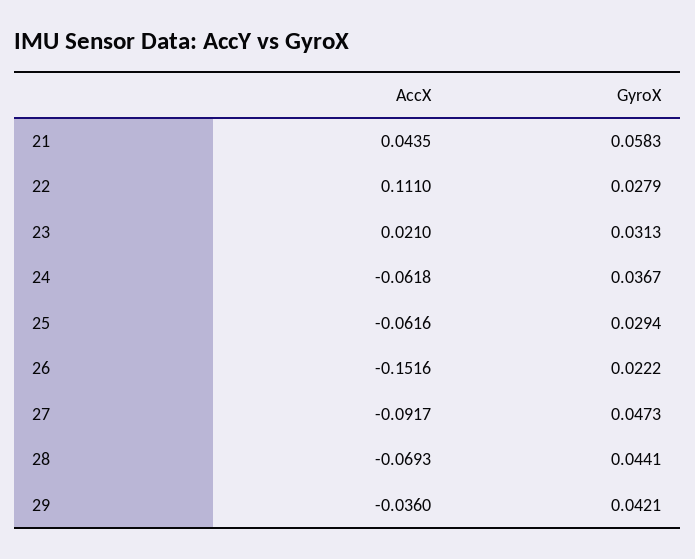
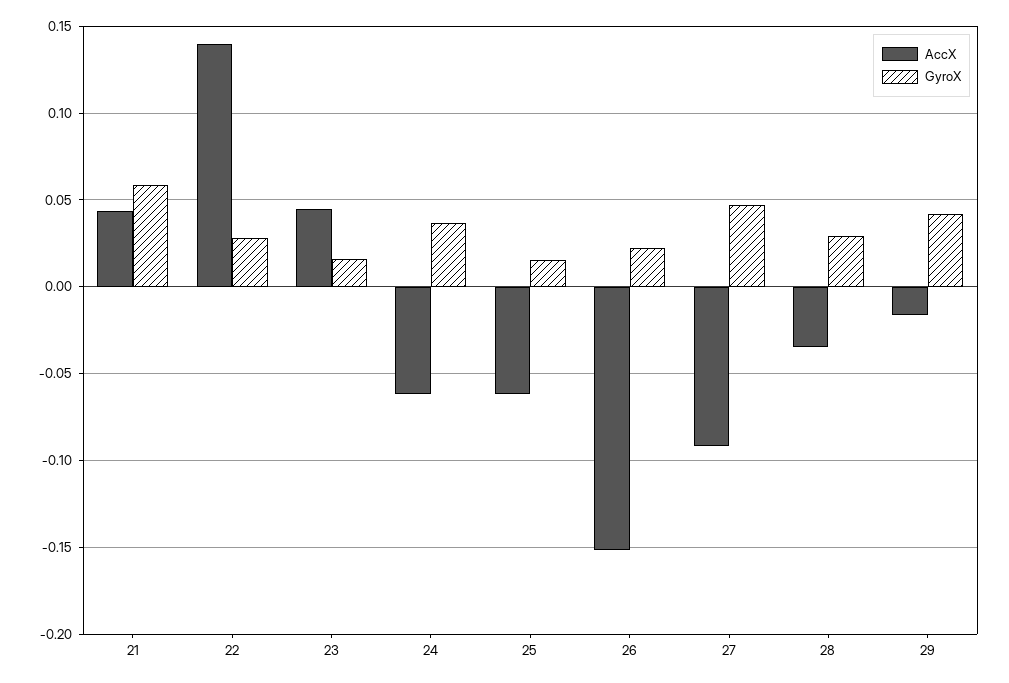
  {
    "AccX": {
      "21": 0.0435,
-     "22": 0.111,
+     "22": 0.14,
-     "23": 0.021,
+     "23": 0.045,
      "24": -0.0618,
      "25": -0.0616,
      "26": -0.1516,
      "27": -0.0917,
-     "28": -0.0693,
+     "28": -0.035,
-     "29": -0.036
+     "29": -0.015
    },
    "GyroX": {
      "21": 0.0583,
      "22": 0.0279,
-     "23": 0.0313,
+     "23": 0.015,
      "24": 0.0367,
-     "25": 0.0294,
+     "25": 0.015,
      "26": 0.0222,
      "27": 0.0473,
-     "28": 0.0441,
+     "28": 0.03,
      "29": 0.0421
    }
  }

